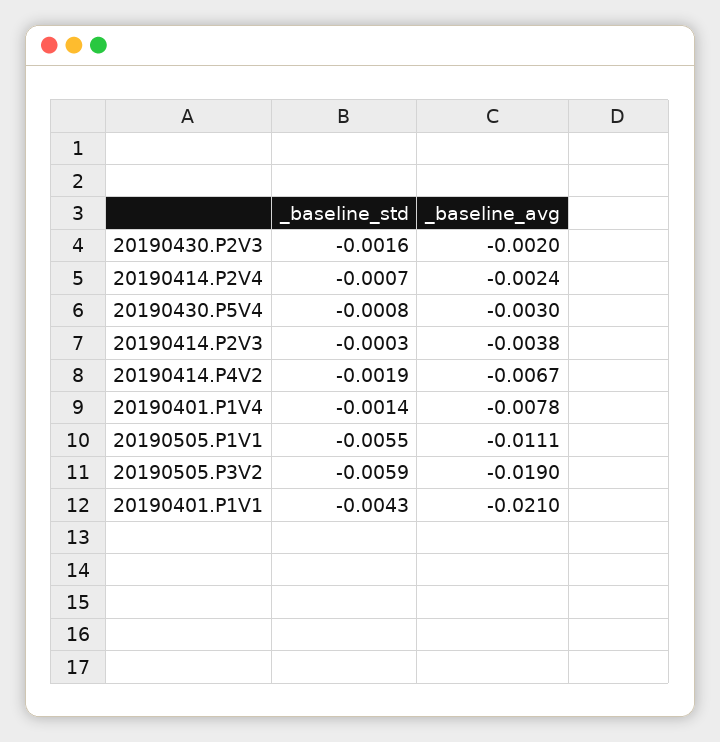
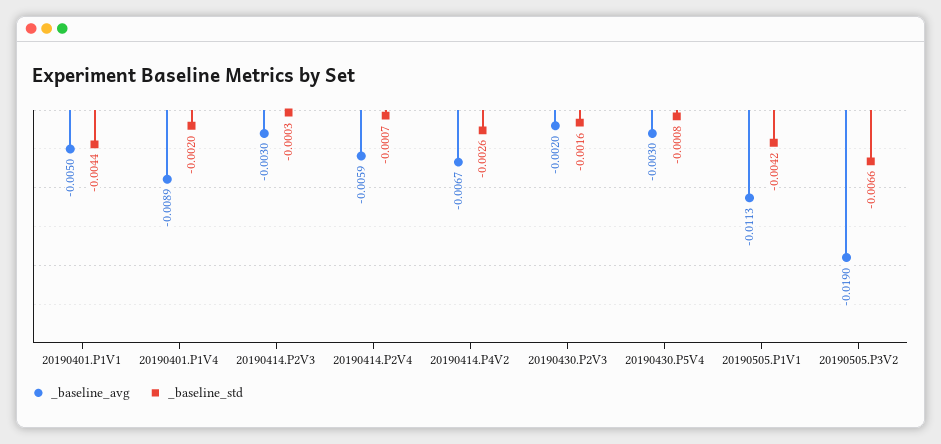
  {
    "_baseline_std": {
      "20190430.P2V3": -0.0016,
      "20190414.P2V4": -0.0007,
      "20190430.P5V4": -0.0008,
      "20190414.P2V3": -0.0003,
-     "20190414.P4V2": -0.0019,
+     "20190414.P4V2": -0.0026,
-     "20190401.P1V4": -0.0014,
+     "20190401.P1V4": -0.002,
-     "20190505.P1V1": -0.0055,
+     "20190505.P1V1": -0.0042,
-     "20190505.P3V2": -0.0059,
+     "20190505.P3V2": -0.0066,
-     "20190401.P1V1": -0.0043
+     "20190401.P1V1": -0.0044
    },
    "_baseline_avg": {
      "20190430.P2V3": -0.002,
-     "20190414.P2V4": -0.0024,
+     "20190414.P2V4": -0.0059,
      "20190430.P5V4": -0.003,
-     "20190414.P2V3": -0.0038,
+     "20190414.P2V3": -0.003,
      "20190414.P4V2": -0.0067,
-     "20190401.P1V4": -0.0078,
+     "20190401.P1V4": -0.0089,
-     "20190505.P1V1": -0.0111,
+     "20190505.P1V1": -0.0113,
      "20190505.P3V2": -0.019,
-     "20190401.P1V1": -0.021
+     "20190401.P1V1": -0.005
    }
  }

